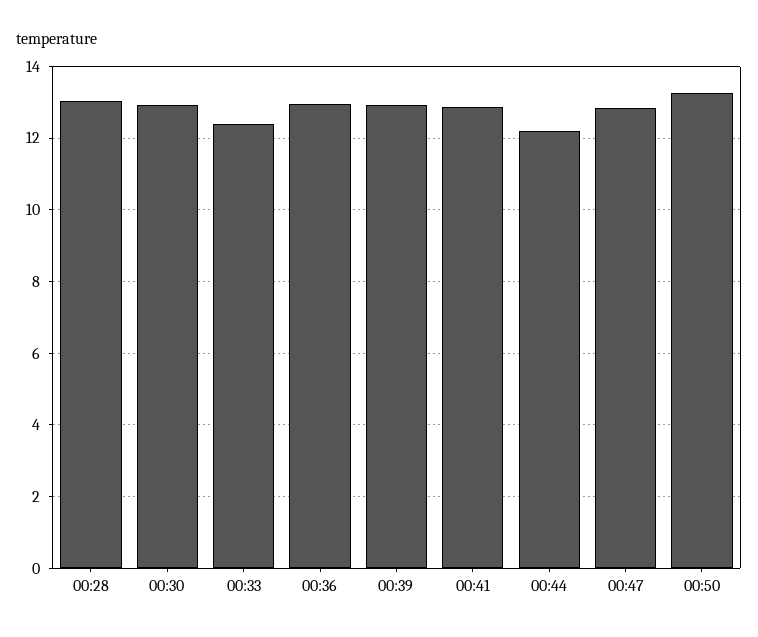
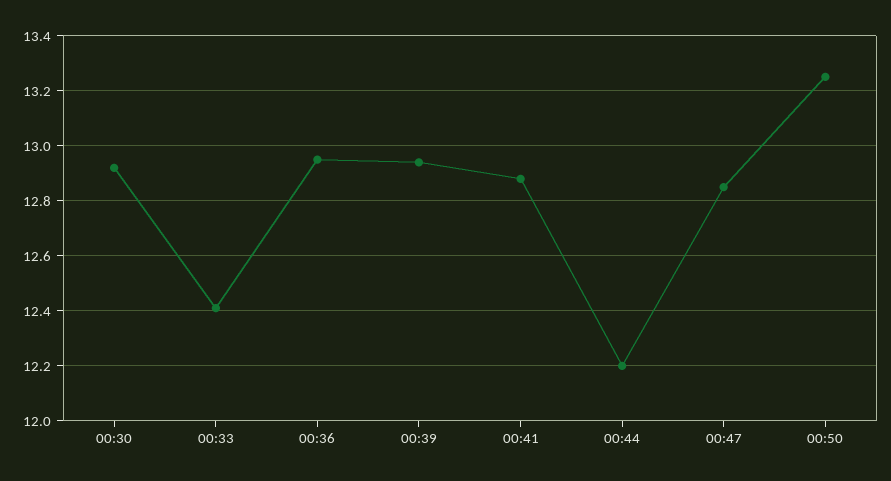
  {
-   "00:28": 13,
    "00:30": 12.9,
    "00:33": 12.4,
    "00:36": 12.95,
    "00:39": 12.95,
    "00:41": 12.9,
    "00:44": 12.2,
    "00:47": 12.85,
    "00:50": 13.25
  }

